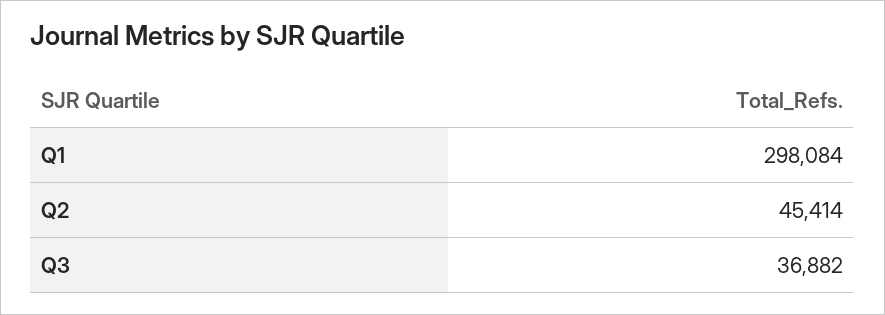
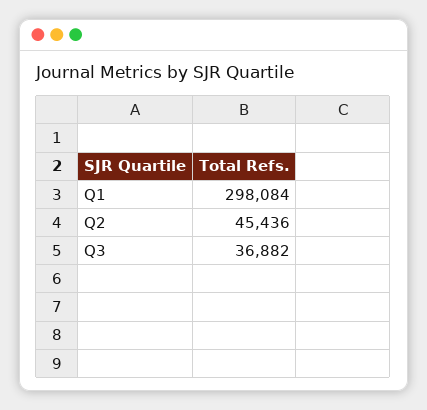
  {
    "Q1": 298084,
-   "Q2": 45414,
+   "Q2": 45436,
    "Q3": 36882
  }

